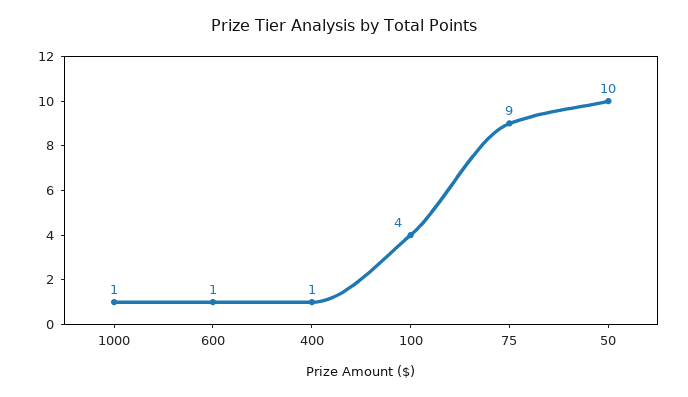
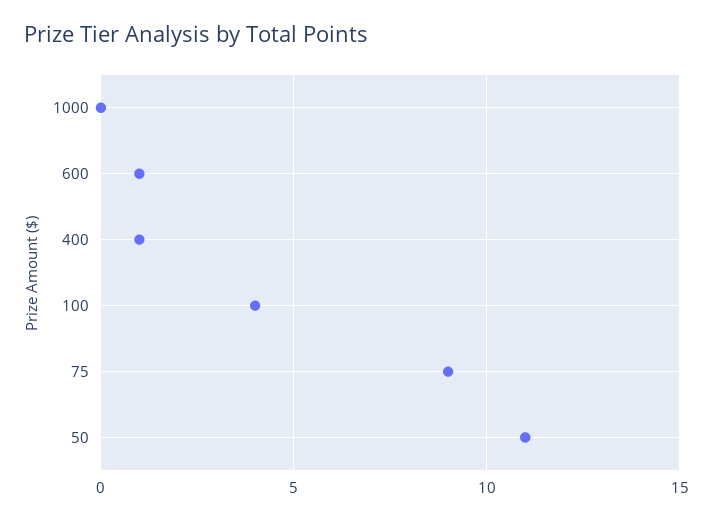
  {
-   "1000": 1,
+   "1000": 0,
    "600": 1,
    "400": 1,
    "100": 4,
    "75": 9,
-   "50": 10
+   "50": 11
  }

